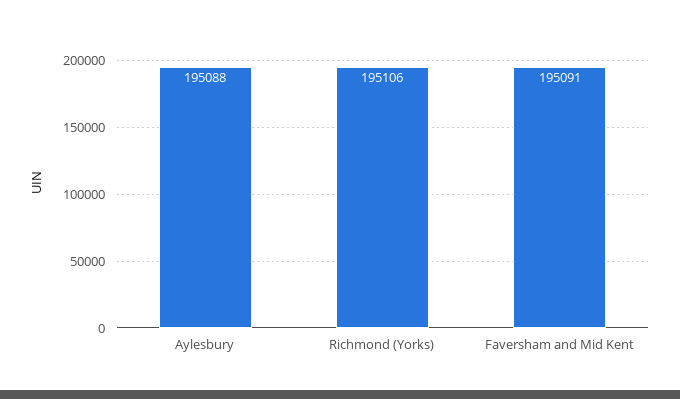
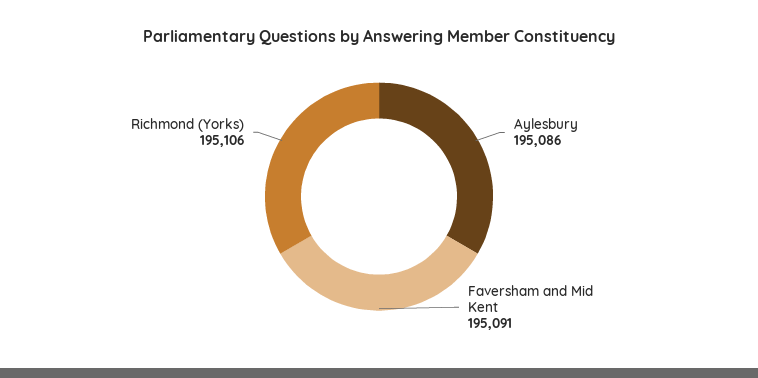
  {
-   "Aylesbury": 195088,
+   "Aylesbury": 195086,
    "Richmond (Yorks)": 195106,
    "Faversham and Mid Kent": 195091
  }

